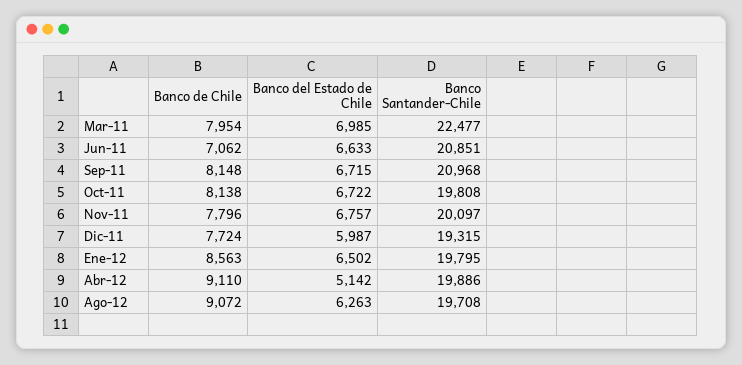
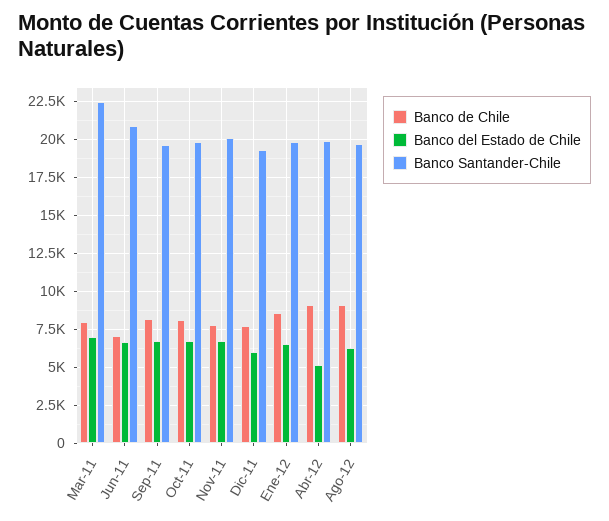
  {
    "Banco de Chile": {
      "Mar-11": 7954,
      "Jun-11": 7062,
      "Sep-11": 8148,
      "Oct-11": 8138,
      "Nov-11": 7796,
      "Dic-11": 7724,
      "Ene-12": 8563,
      "Abr-12": 9110,
      "Ago-12": 9072
    },
    "Banco del Estado de Chile": {
      "Mar-11": 6985,
      "Jun-11": 6633,
      "Sep-11": 6715,
      "Oct-11": 6722,
      "Nov-11": 6757,
      "Dic-11": 5987,
      "Ene-12": 6502,
      "Abr-12": 5142,
      "Ago-12": 6263
    },
    "Banco Santander-Chile": {
      "Mar-11": 22477,
      "Jun-11": 20851,
-     "Sep-11": 20968,
+     "Sep-11": 19500,
      "Oct-11": 19808,
      "Nov-11": 20097,
      "Dic-11": 19315,
      "Ene-12": 19795,
      "Abr-12": 19886,
      "Ago-12": 19708
    }
  }

